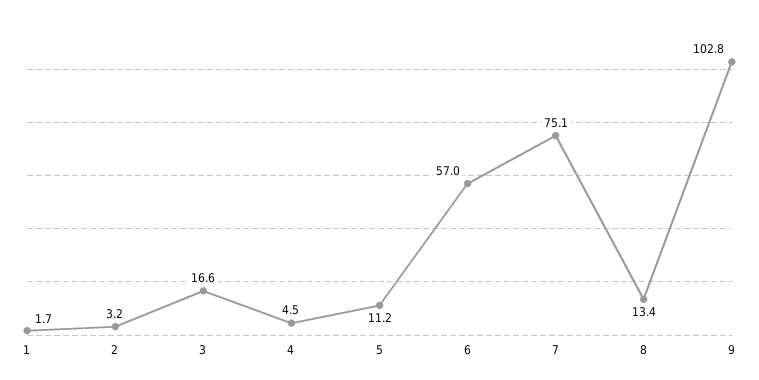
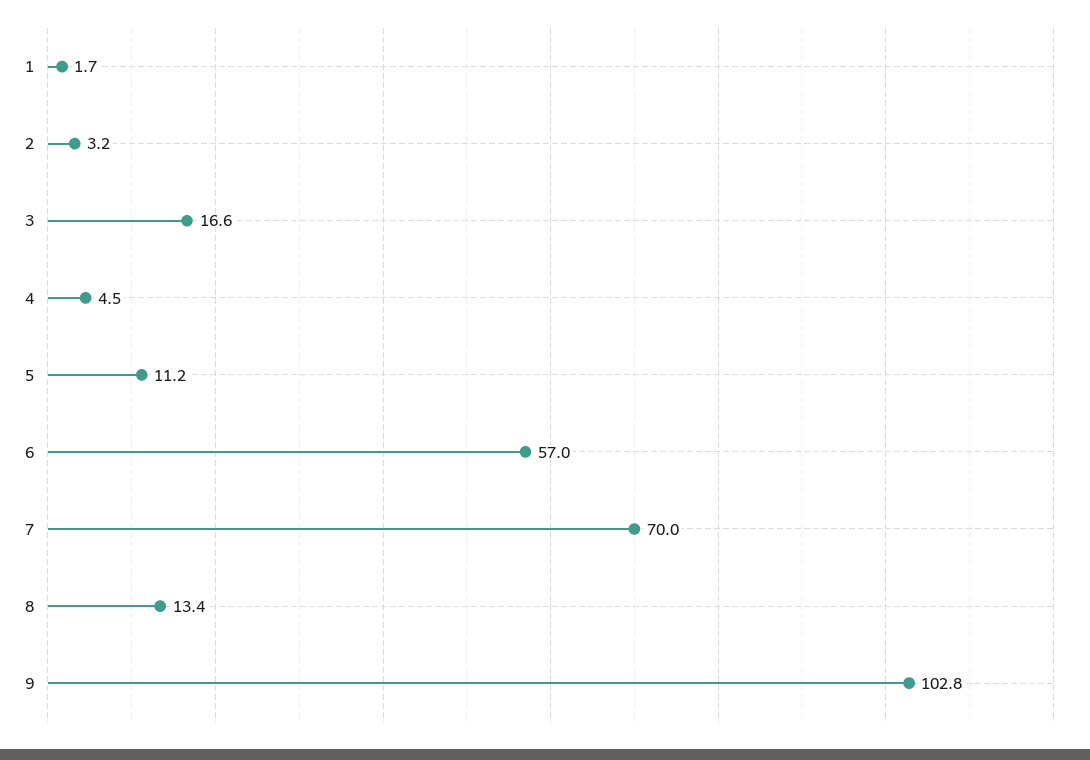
  {
    "1": 1.7,
    "2": 3.2,
    "3": 16.6,
    "4": 4.5,
    "5": 11.2,
    "6": 57,
-   "7": 75.1,
+   "7": 70,
    "8": 13.4,
    "9": 102.8
  }

